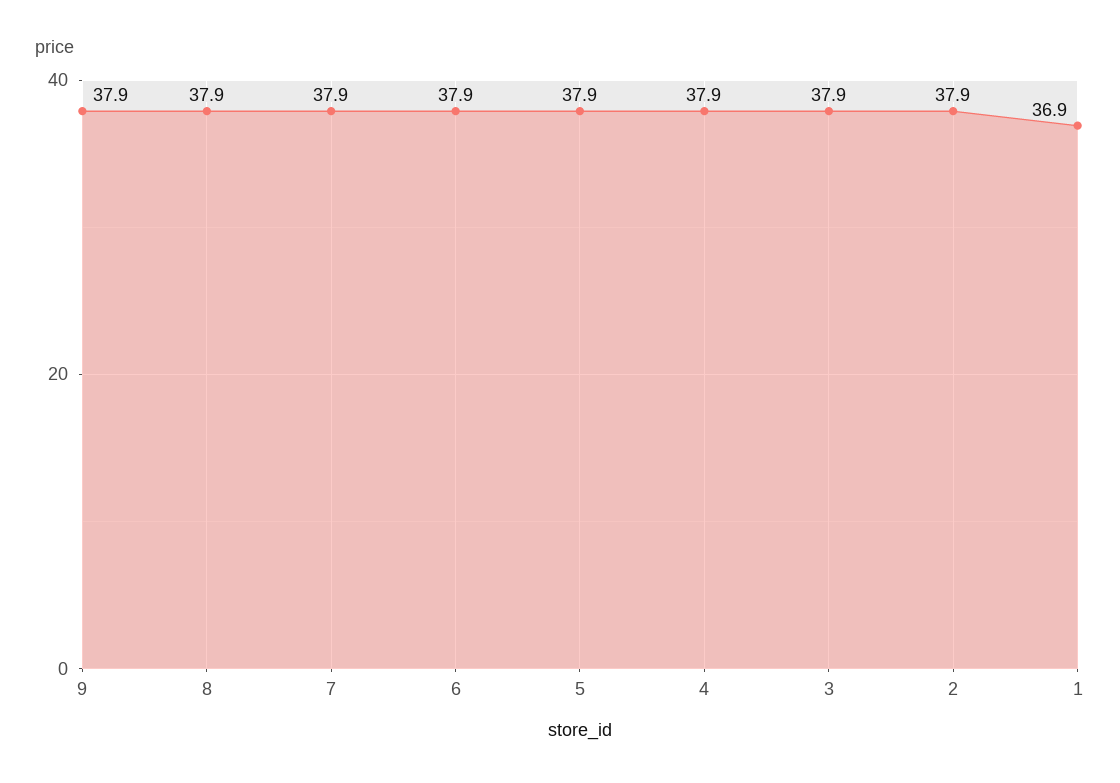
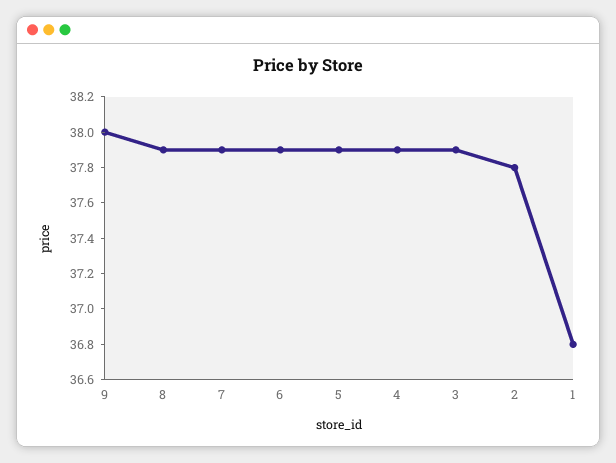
  {
-   "9": 37.9,
+   "9": 38,
    "8": 37.9,
    "7": 37.9,
    "6": 37.9,
    "5": 37.9,
    "4": 37.9,
    "3": 37.9,
-   "2": 37.9,
+   "2": 37.8,
-   "1": 36.9
+   "1": 36.8
  }

